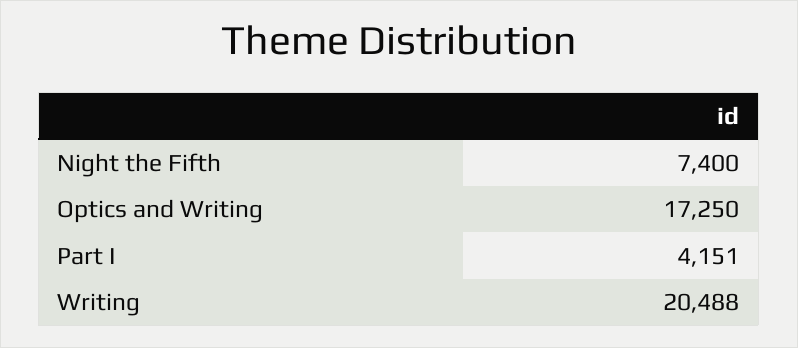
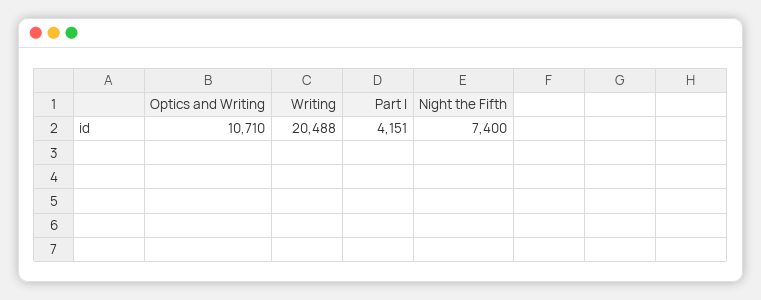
  {
    "Night the Fifth": 7400,
-   "Optics and Writing": 17250,
+   "Optics and Writing": 10710,
    "Part I": 4151,
    "Writing": 20488
  }

